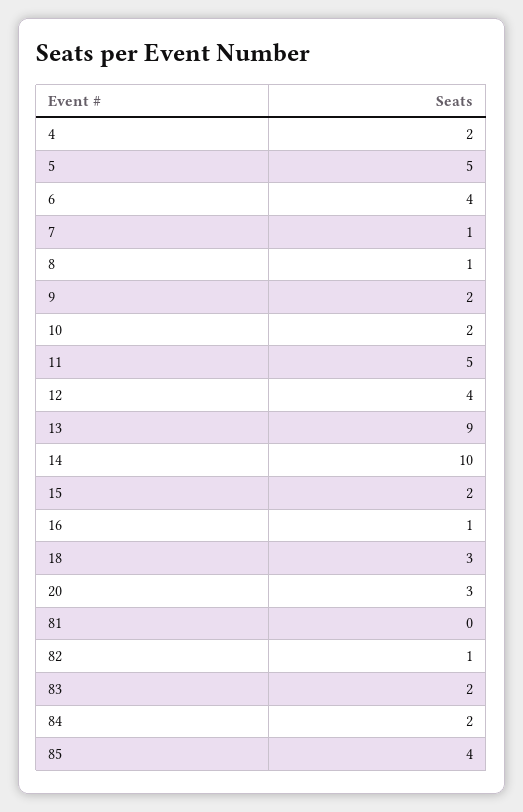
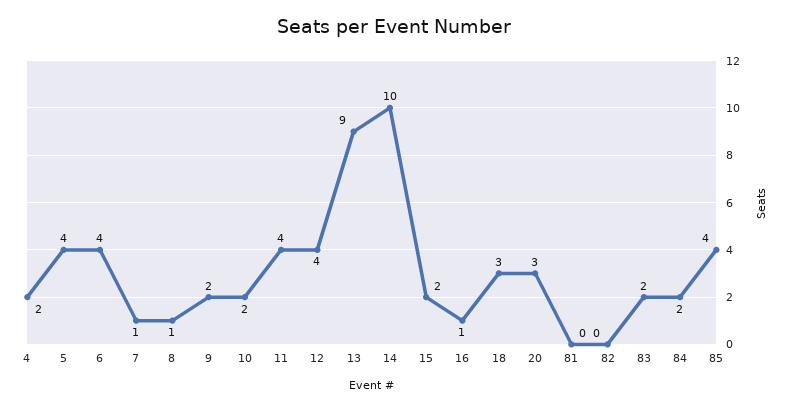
  {
    "4": 2,
-   "5": 5,
+   "5": 4,
    "6": 4,
    "7": 1,
    "8": 1,
    "9": 2,
    "10": 2,
-   "11": 5,
+   "11": 4,
    "12": 4,
    "13": 9,
    "14": 10,
    "15": 2,
    "16": 1,
    "18": 3,
    "20": 3,
    "81": 0,
-   "82": 1,
+   "82": 0,
    "83": 2,
    "84": 2,
    "85": 4
  }

